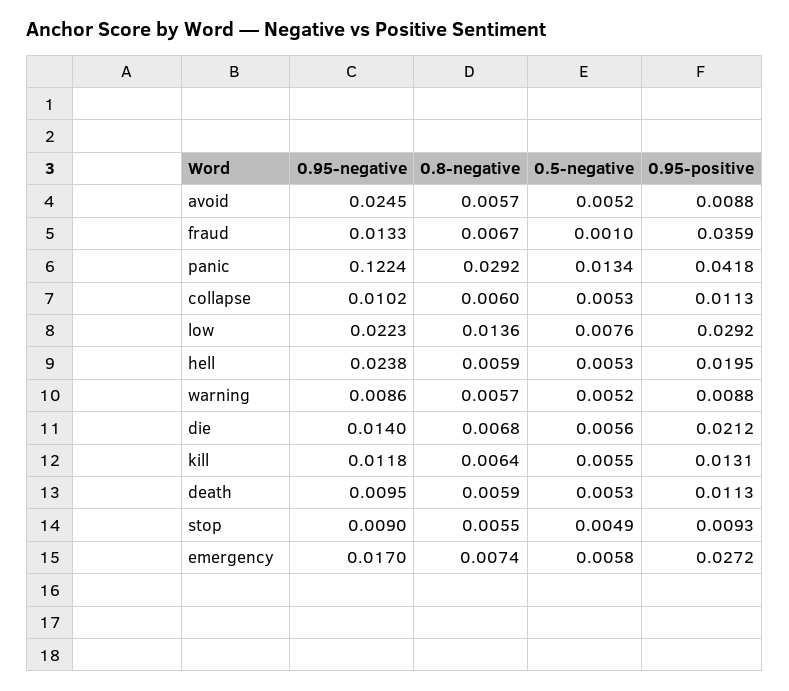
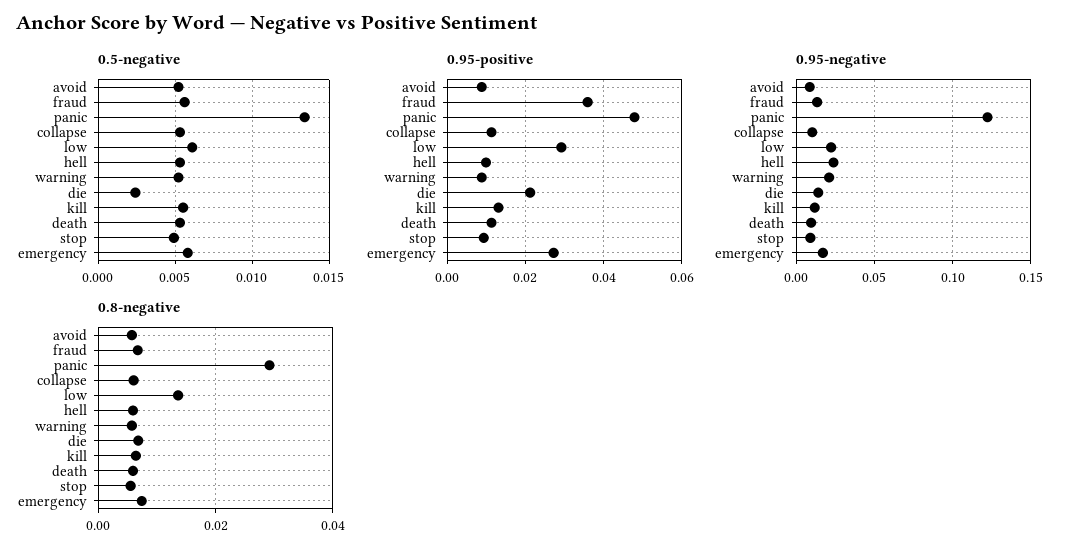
  {
    "0.95-negative": {
-     "avoid": 0.0245,
+     "avoid": 0.01,
      "fraud": 0.0133,
      "panic": 0.1224,
      "collapse": 0.0102,
      "low": 0.0223,
      "hell": 0.0238,
-     "warning": 0.0086,
+     "warning": 0.02,
      "die": 0.014,
      "kill": 0.0118,
      "death": 0.0095,
      "stop": 0.009,
      "emergency": 0.017
    },
    "0.8-negative": {
      "avoid": 0.0057,
      "fraud": 0.0067,
      "panic": 0.0292,
      "collapse": 0.006,
      "low": 0.0136,
      "hell": 0.0059,
      "warning": 0.0057,
      "die": 0.0068,
      "kill": 0.0064,
      "death": 0.0059,
      "stop": 0.0055,
      "emergency": 0.0074
    },
    "0.5-negative": {
      "avoid": 0.0052,
-     "fraud": 0.001,
+     "fraud": 0.0055,
      "panic": 0.0134,
      "collapse": 0.0053,
-     "low": 0.0076,
+     "low": 0.006,
      "hell": 0.0053,
      "warning": 0.0052,
-     "die": 0.0056,
+     "die": 0.0025,
      "kill": 0.0055,
      "death": 0.0053,
      "stop": 0.0049,
      "emergency": 0.0058
    },
    "0.95-positive": {
      "avoid": 0.0088,
      "fraud": 0.0359,
-     "panic": 0.0418,
+     "panic": 0.048,
      "collapse": 0.0113,
      "low": 0.0292,
-     "hell": 0.0195,
+     "hell": 0.01,
      "warning": 0.0088,
      "die": 0.0212,
      "kill": 0.0131,
      "death": 0.0113,
      "stop": 0.0093,
      "emergency": 0.0272
    }
  }

